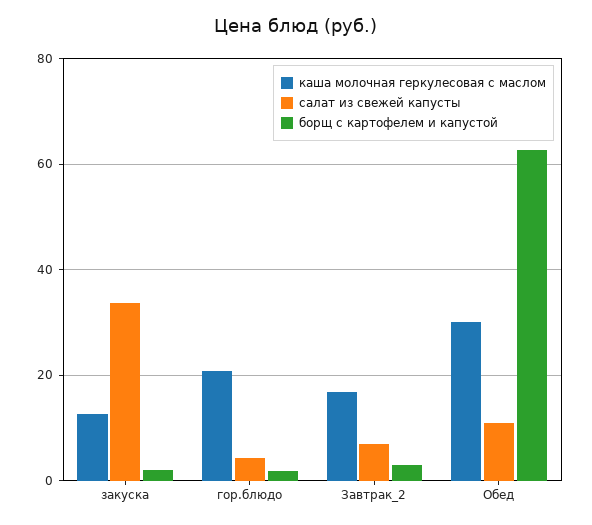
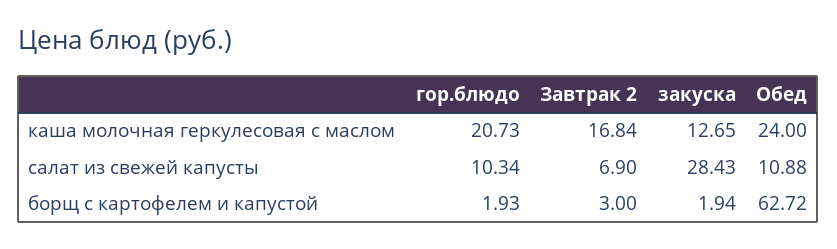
  {
    "каша молочная геркулесовая с маслом": {
      "закуска": 12.65,
      "гор.блюдо": 20.73,
      "Завтрак_2": 16.84,
-     "Обед": 30
+     "Обед": 24
    },
    "салат из свежей капусты": {
-     "закуска": 34,
+     "закуска": 28.43,
-     "гор.блюдо": 4,
+     "гор.блюдо": 10.34,
      "Завтрак_2": 6.9,
      "Обед": 10.88
    },
    "борщ с картофелем и капустой": {
      "закуска": 1.94,
      "гор.блюдо": 1.93,
      "Завтрак_2": 3,
      "Обед": 62.72
    }
  }

